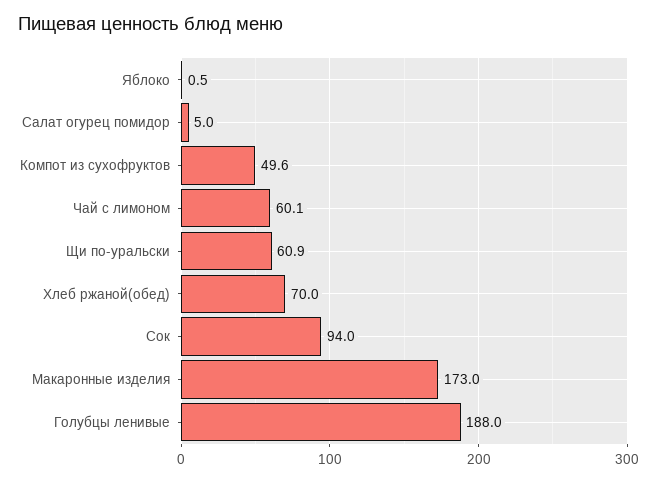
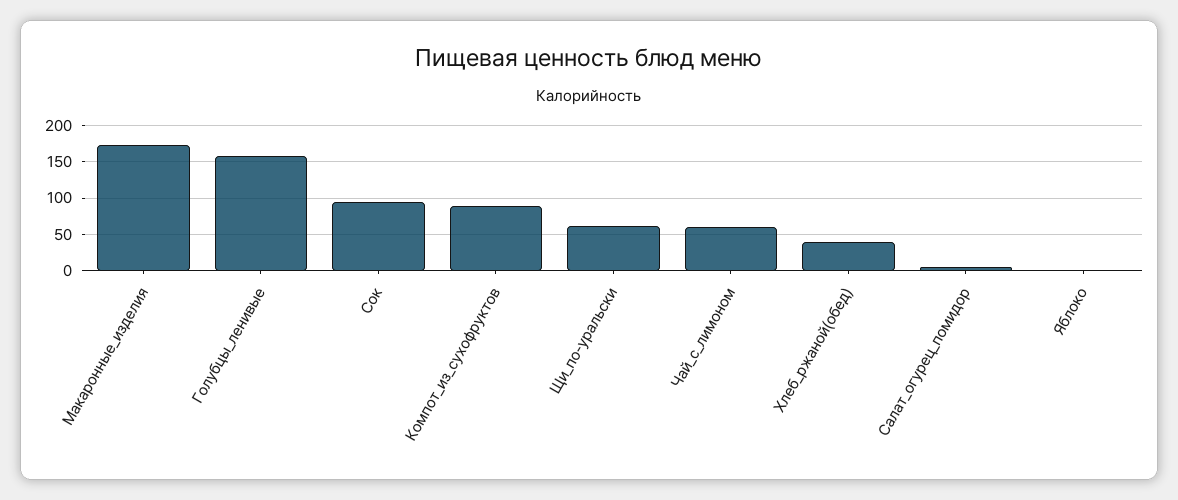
  {
    "Яблоко": 0.5,
    "Салат огурец помидор": 5,
-   "Компот из сухофруктов": 49.6,
+   "Компот из сухофруктов": 90,
    "Чай с лимоном": 60.1,
    "Щи по-уральски": 60.9,
-   "Хлеб ржаной(обед)": 70,
+   "Хлеб ржаной(обед)": 40,
    "Сок": 94,
    "Макаронные изделия": 173,
-   "Голубцы ленивые": 188
+   "Голубцы ленивые": 160
  }

